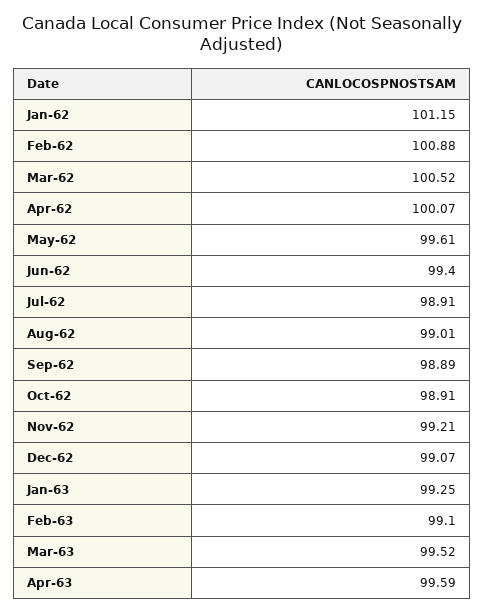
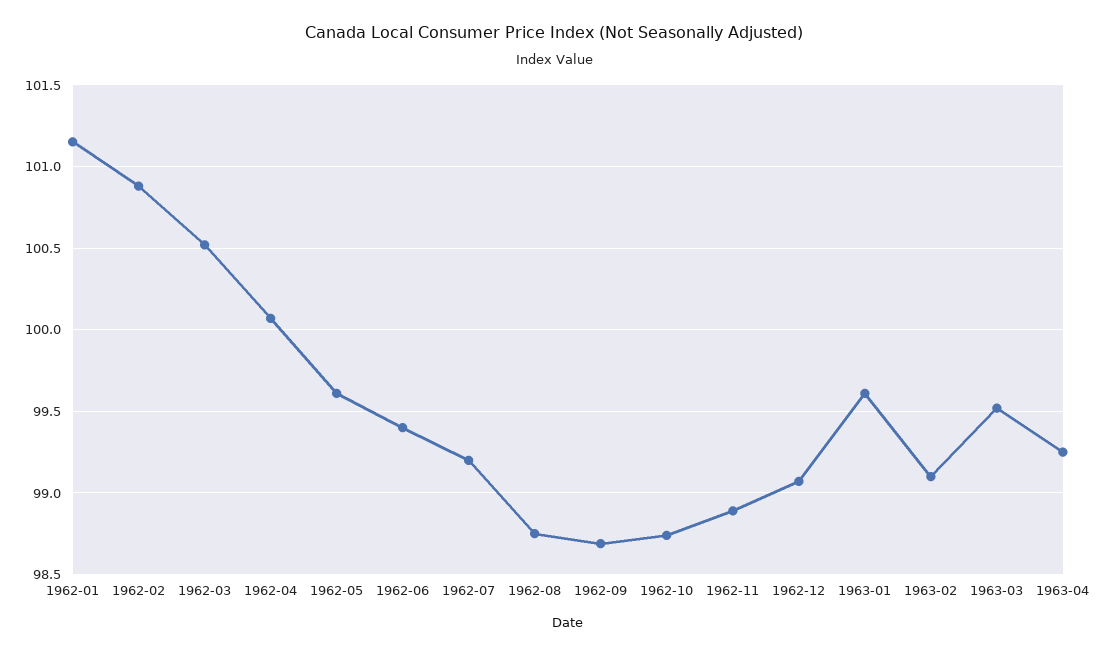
  {
    "Jan-62": 101.15,
    "Feb-62": 100.88,
    "Mar-62": 100.52,
    "Apr-62": 100.07,
    "May-62": 99.61,
    "Jun-62": 99.4,
-   "Jul-62": 98.91,
+   "Jul-62": 99.2,
-   "Aug-62": 99.01,
+   "Aug-62": 98.75,
-   "Sep-62": 98.89,
+   "Sep-62": 98.7,
-   "Oct-62": 98.91,
+   "Oct-62": 98.75,
-   "Nov-62": 99.21,
+   "Nov-62": 98.9,
    "Dec-62": 99.07,
-   "Jan-63": 99.25,
+   "Jan-63": 99.6,
    "Feb-63": 99.1,
    "Mar-63": 99.52,
-   "Apr-63": 99.59
+   "Apr-63": 99.25
  }

